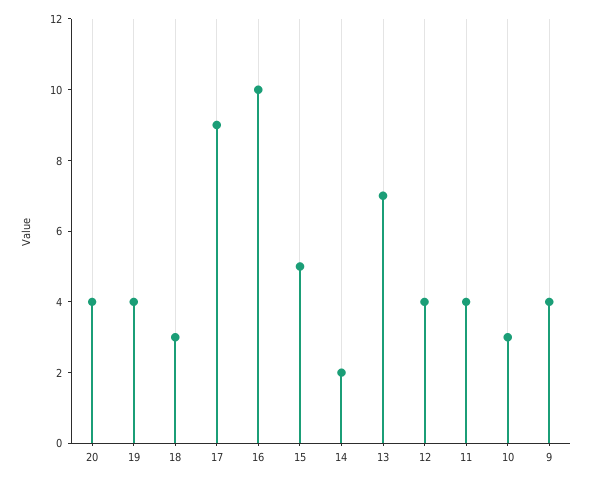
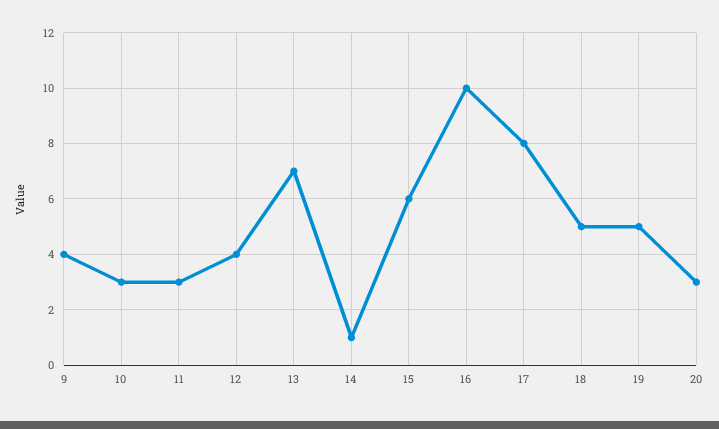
  {
-   "20": 4,
+   "20": 3,
-   "19": 4,
+   "19": 5,
-   "18": 3,
+   "18": 5,
-   "17": 9,
+   "17": 8,
    "16": 10,
-   "15": 5,
+   "15": 6,
-   "14": 2,
+   "14": 1,
    "13": 7,
    "12": 4,
-   "11": 4,
+   "11": 3,
    "10": 3,
    "9": 4
  }

